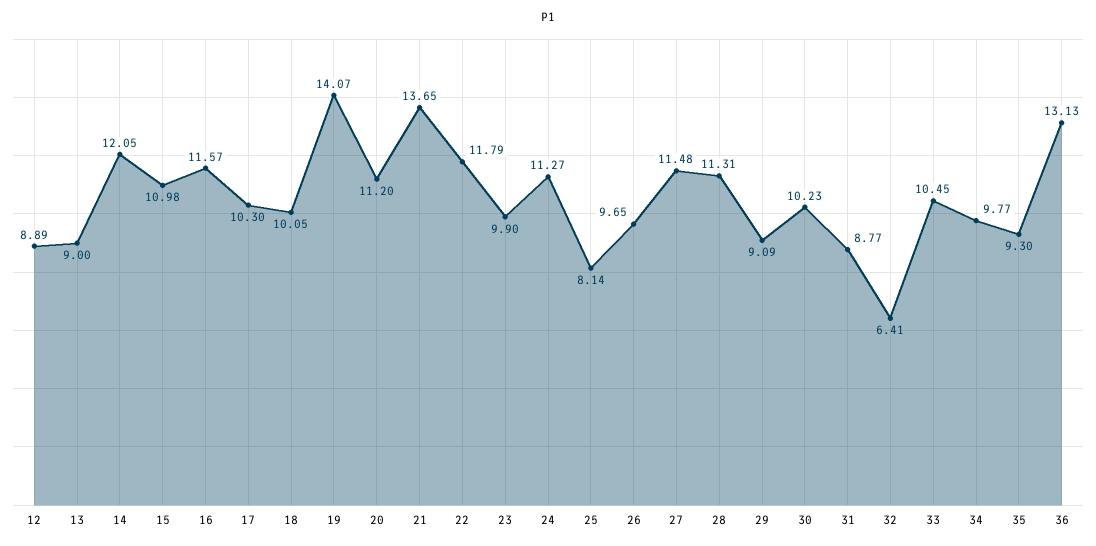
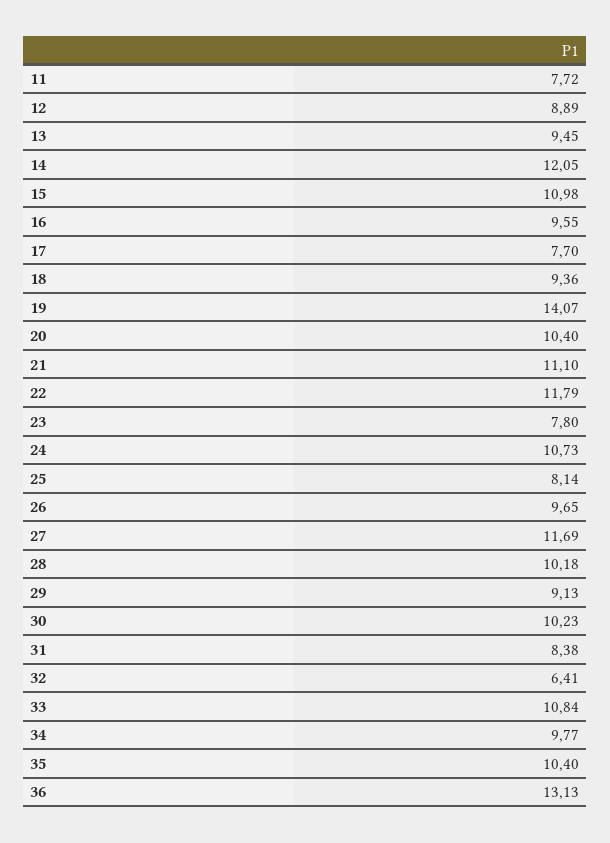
  {
    "12": 8.89,
-   "13": 9,
+   "13": 9.45,
    "14": 12.05,
    "15": 10.98,
-   "16": 11.57,
+   "16": 9.55,
-   "17": 10.3,
+   "17": 7.7,
-   "18": 10.05,
+   "18": 9.36,
    "19": 14.07,
-   "20": 11.2,
+   "20": 10.4,
-   "21": 13.65,
+   "21": 11.1,
    "22": 11.79,
-   "23": 9.9,
+   "23": 7.8,
-   "24": 11.27,
+   "24": 10.73,
    "25": 8.14,
    "26": 9.65,
-   "27": 11.48,
+   "27": 11.69,
-   "28": 11.31,
+   "28": 10.18,
-   "29": 9.09,
+   "29": 9.13,
    "30": 10.23,
-   "31": 8.77,
+   "31": 8.38,
    "32": 6.41,
-   "33": 10.45,
+   "33": 10.84,
    "34": 9.77,
-   "35": 9.3,
+   "35": 10.4,
-   "36": 13.13
+   "36": 13.13,
+   "11": 7.72
  }

